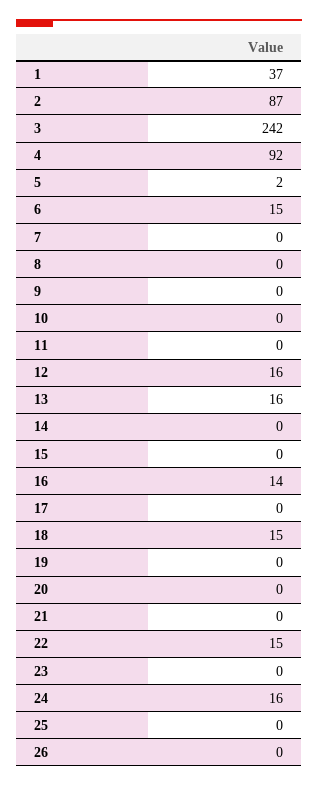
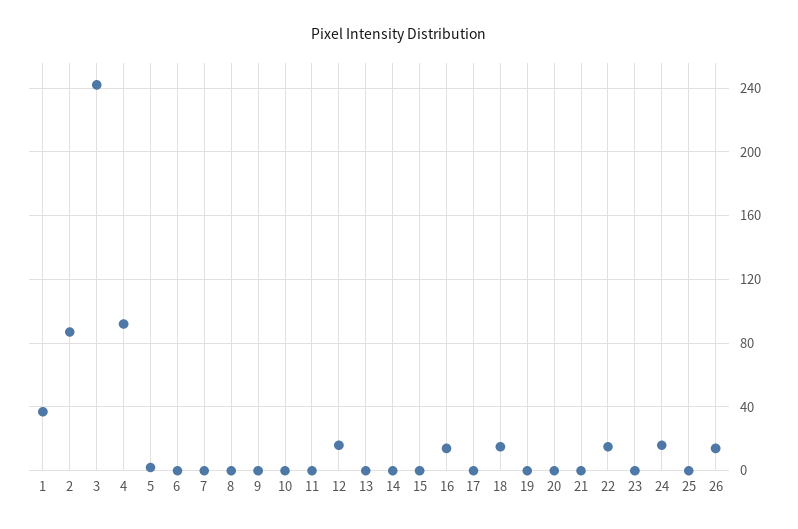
  {
    "1": 37,
    "2": 87,
    "3": 242,
    "4": 92,
    "5": 2,
-   "6": 15,
+   "6": 0,
    "7": 0,
    "8": 0,
    "9": 0,
    "10": 0,
    "11": 0,
    "12": 16,
-   "13": 16,
+   "13": 0,
    "14": 0,
    "15": 0,
    "16": 14,
    "17": 0,
    "18": 15,
    "19": 0,
    "20": 0,
    "21": 0,
    "22": 15,
    "23": 0,
    "24": 16,
    "25": 0,
-   "26": 0
+   "26": 15
  }

